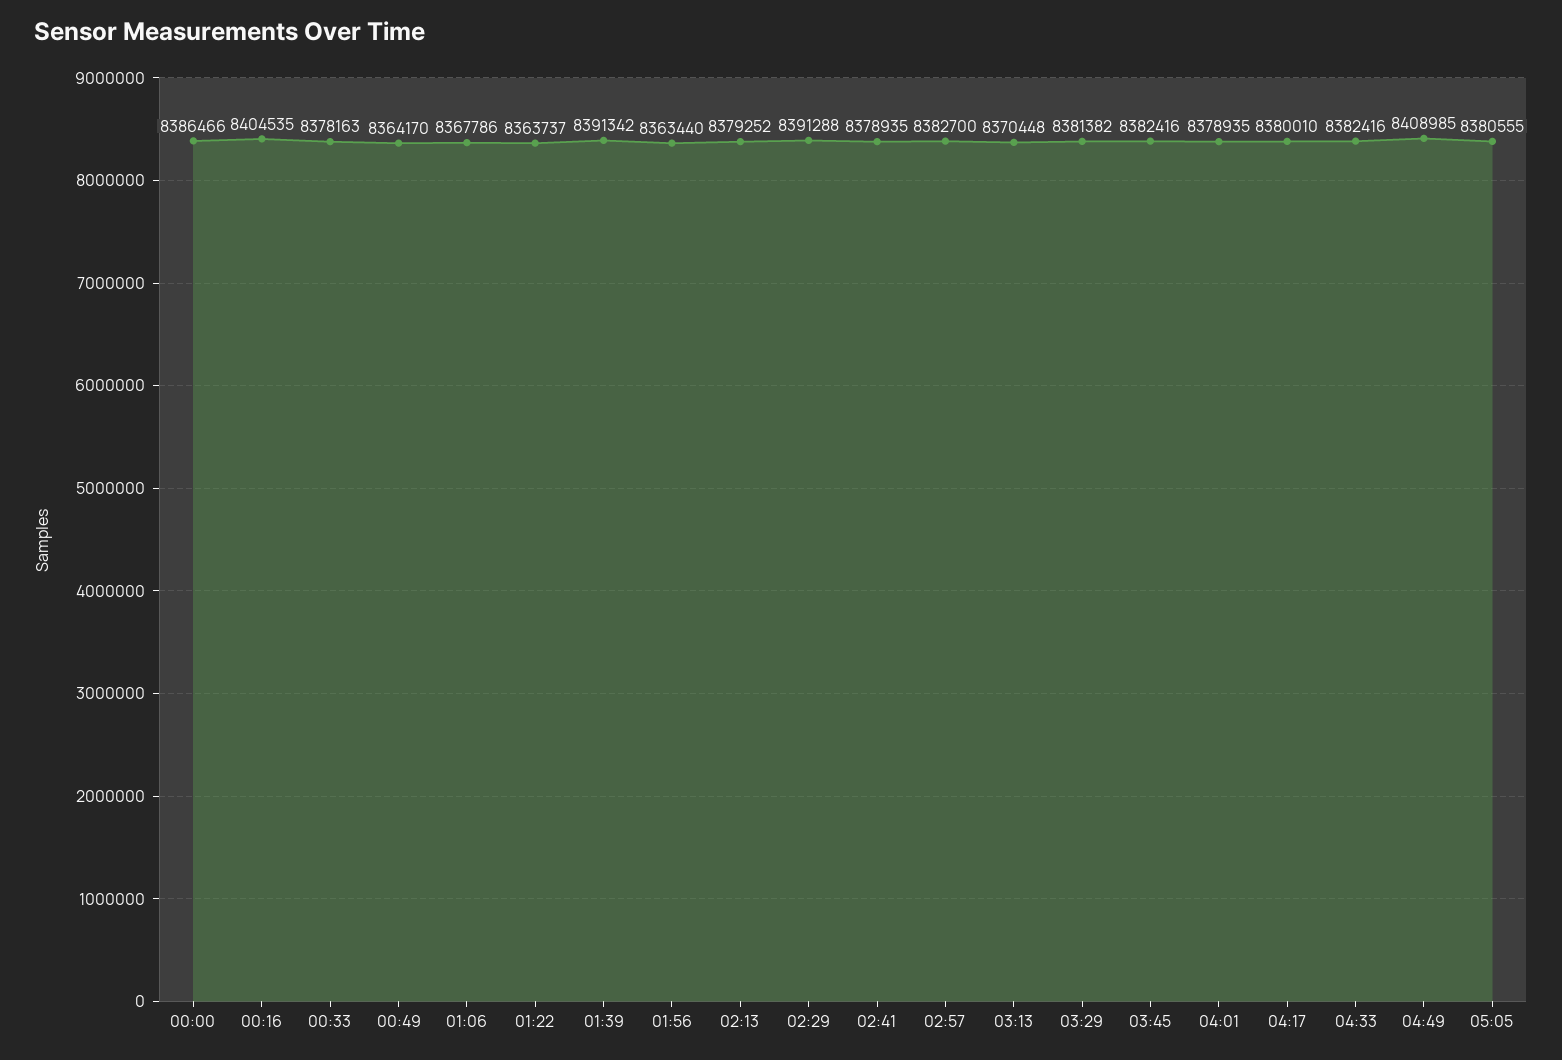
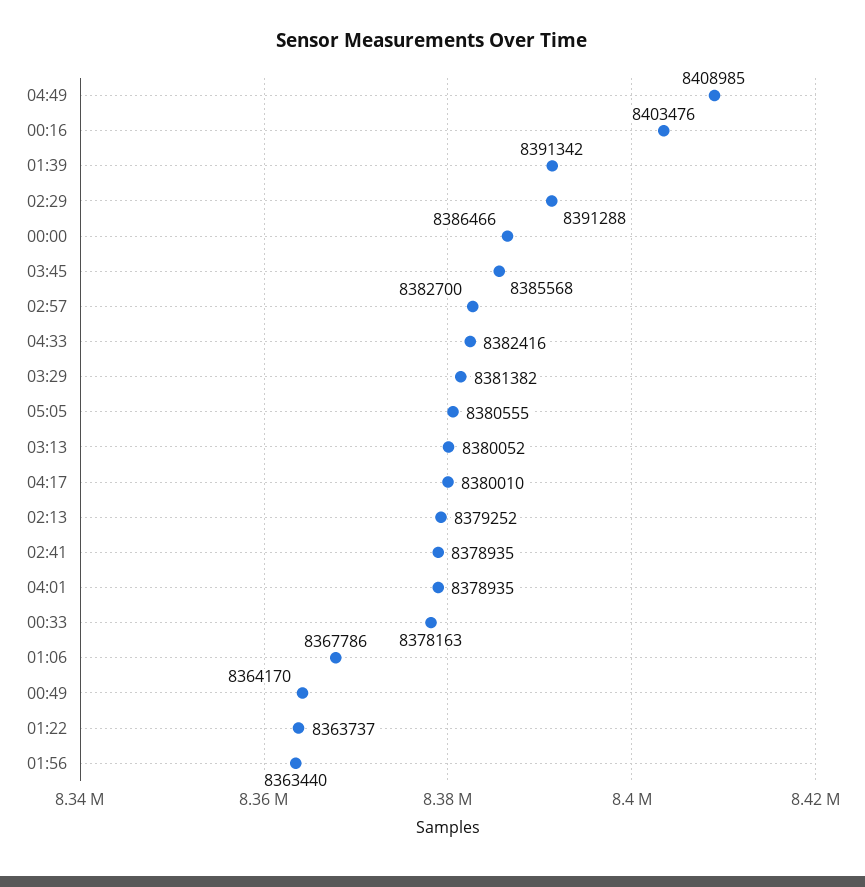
  {
    "00:00": 8386466,
-   "00:16": 8404535,
+   "00:16": 8403476,
    "00:33": 8378163,
    "00:49": 8364170,
    "01:06": 8367786,
    "01:22": 8363737,
    "01:39": 8391342,
    "01:56": 8363440,
    "02:13": 8379252,
    "02:29": 8391288,
    "02:41": 8378935,
    "02:57": 8382700,
-   "03:13": 8370448,
+   "03:13": 8380052,
    "03:29": 8381382,
-   "03:45": 8382416,
+   "03:45": 8385568,
    "04:01": 8378935,
    "04:17": 8380010,
    "04:33": 8382416,
    "04:49": 8408985,
    "05:05": 8380555
  }

